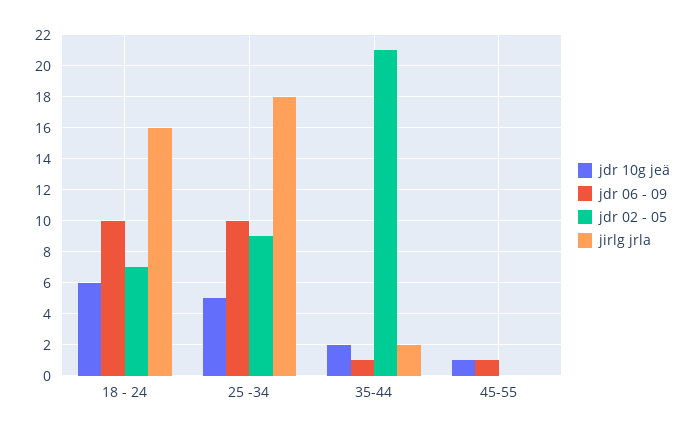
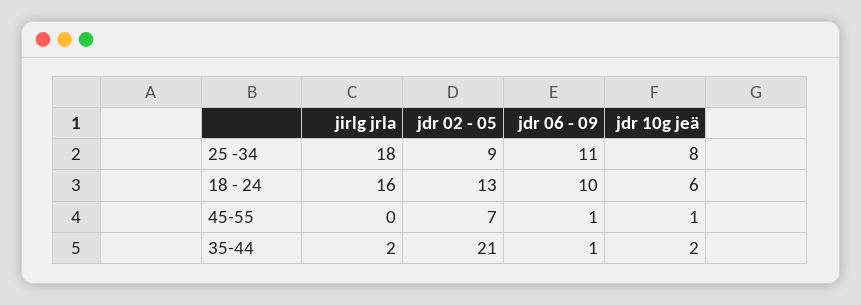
  {
    "jdr 10g jeä": {
      "18 - 24": 6,
-     "25 -34": 5,
+     "25 -34": 8,
      "35-44": 2,
      "45-55": 1
    },
    "jdr 06 - 09": {
      "18 - 24": 10,
-     "25 -34": 10,
+     "25 -34": 11,
      "35-44": 1,
      "45-55": 1
    },
    "jdr 02 - 05": {
-     "18 - 24": 7,
+     "18 - 24": 13,
      "25 -34": 9,
      "35-44": 21,
-     "45-55": 0
+     "45-55": 7
    },
    "jirlg jrla": {
      "18 - 24": 16,
      "25 -34": 18,
      "35-44": 2,
      "45-55": 0
    }
  }

